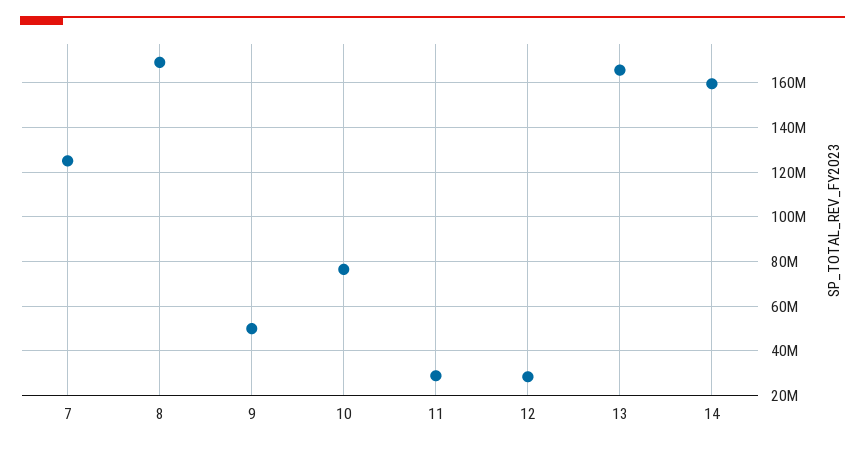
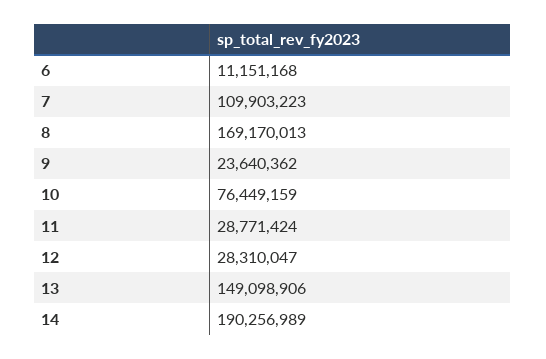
  {
-   "7": 125000000,
+   "7": 109903223,
    "8": 169170013,
-   "9": 50000000,
+   "9": 23640362,
    "10": 76449159,
    "11": 28771424,
    "12": 28310047,
-   "13": 165000000,
+   "13": 149098906,
-   "14": 160000000
+   "14": 190256989,
+   "6": 11151168
  }

